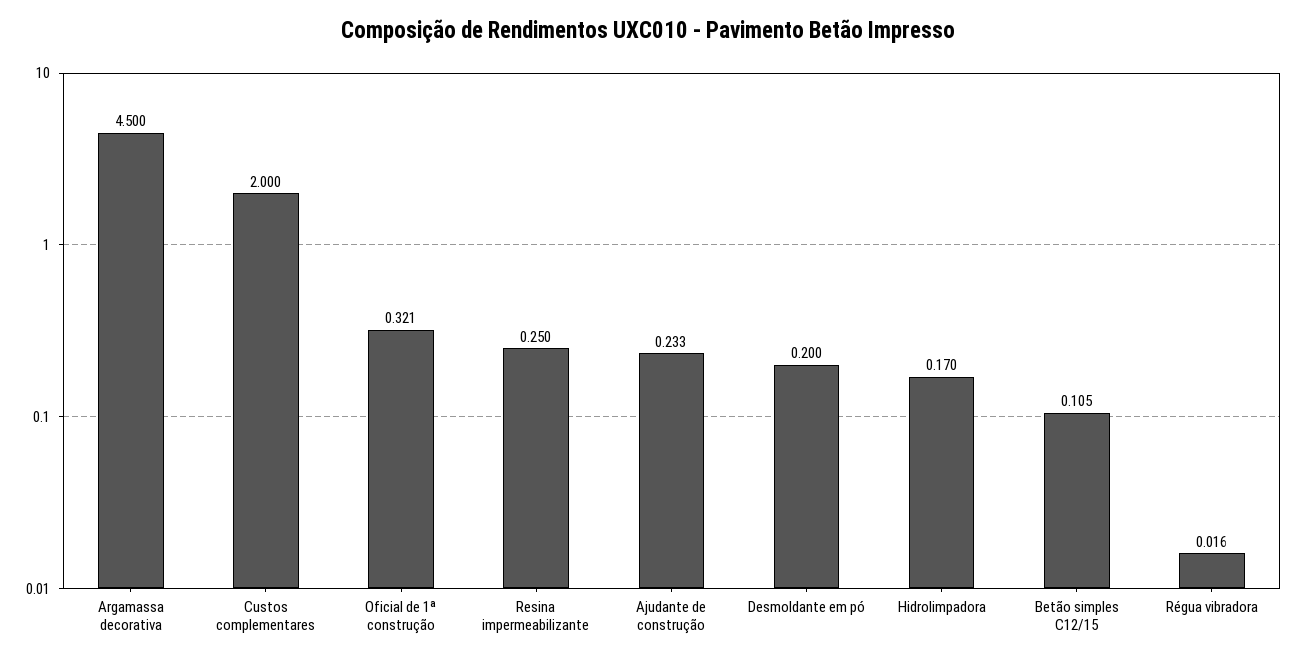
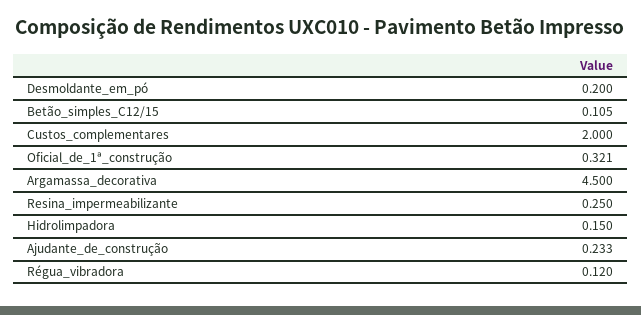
  {
    "Argamassa decorativa": 4.5,
    "Custos complementares": 2,
    "Oficial de 1ª construção": 0.321,
    "Resina impermeabilizante": 0.25,
    "Ajudante de construção": 0.233,
    "Desmoldante em pó": 0.2,
-   "Hidrolimpadora": 0.17,
+   "Hidrolimpadora": 0.15,
    "Betão simples C12/15": 0.105,
-   "Régua vibradora": 0.016
+   "Régua vibradora": 0.12
  }

